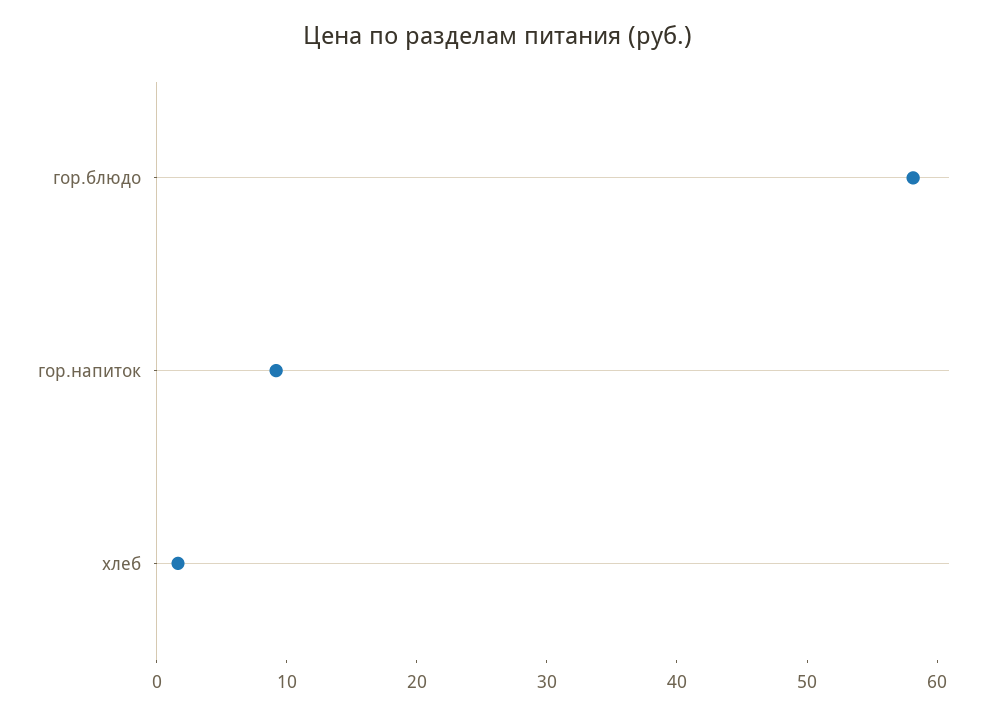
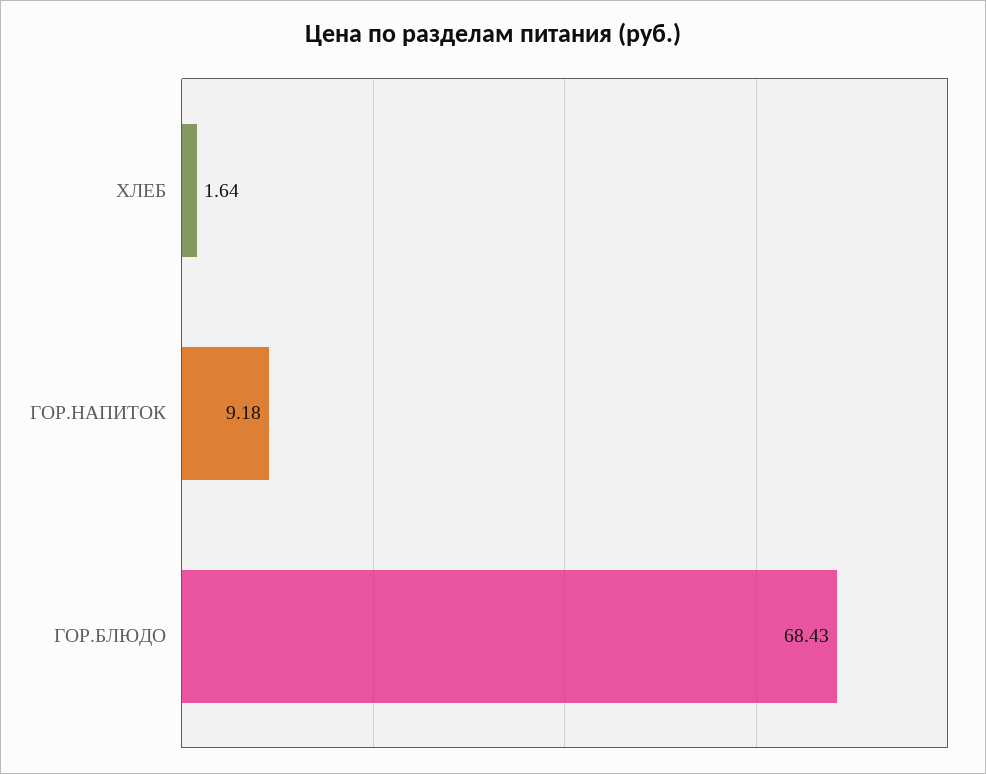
  {
-   "гор.блюдо": 58,
+   "гор.блюдо": 68.43,
    "гор.напиток": 9.18,
    "хлеб": 1.64
  }

